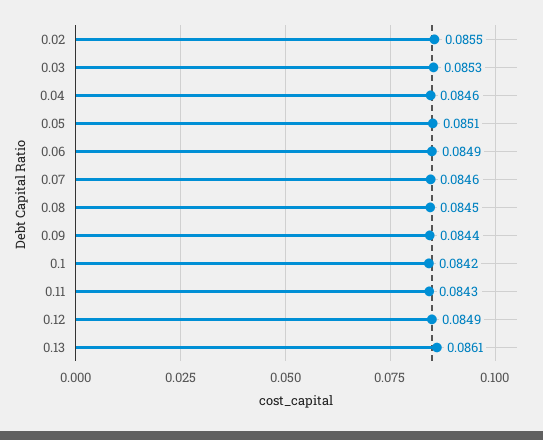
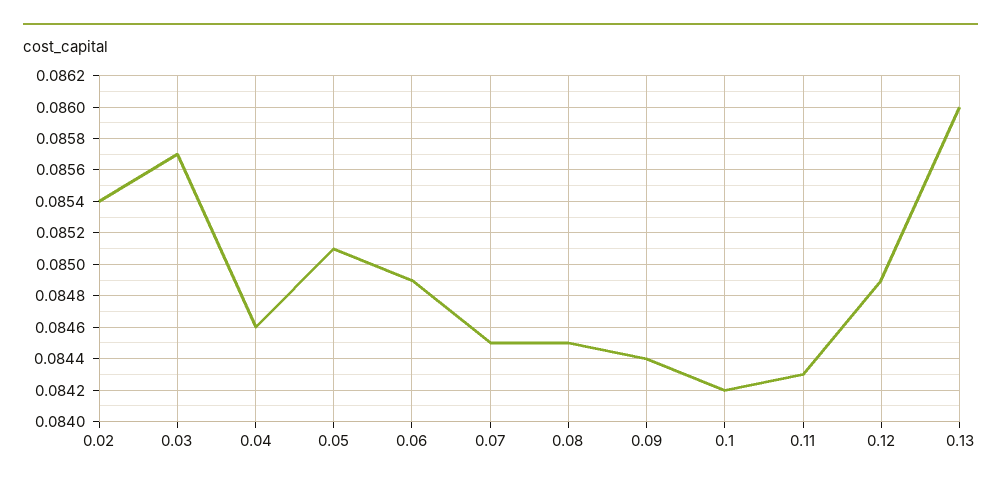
  {
-   "0.02": 0.0855,
+   "0.02": 0.0854,
-   "0.03": 0.0853,
+   "0.03": 0.0857,
    "0.04": 0.0846,
    "0.05": 0.0851,
    "0.06": 0.0849,
-   "0.07": 0.0846,
+   "0.07": 0.0845,
    "0.08": 0.0845,
    "0.09": 0.0844,
    "0.1": 0.0842,
    "0.11": 0.0843,
    "0.12": 0.0849,
-   "0.13": 0.0861
+   "0.13": 0.086
  }

